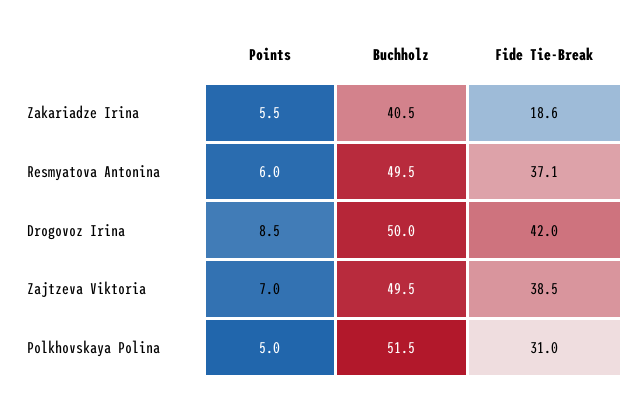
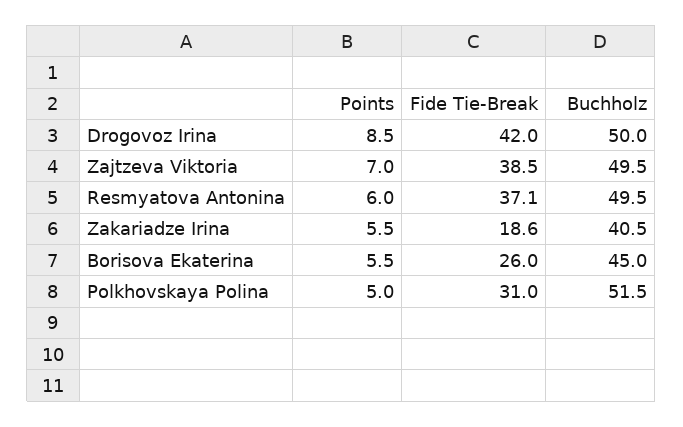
  {
    "Points": {
      "Zakariadze Irina": 5.5,
      "Resmyatova Antonina": 6,
      "Drogovoz Irina": 8.5,
      "Zajtzeva Viktoria": 7,
-     "Polkhovskaya Polina": 5
+     "Polkhovskaya Polina": 5,
+     "Borisova Ekaterina": 5.5
    },
    "Buchholz": {
      "Zakariadze Irina": 40.5,
      "Resmyatova Antonina": 49.5,
      "Drogovoz Irina": 50,
      "Zajtzeva Viktoria": 49.5,
-     "Polkhovskaya Polina": 51.5
+     "Polkhovskaya Polina": 51.5,
+     "Borisova Ekaterina": 45
    },
    "Fide Tie-Break": {
      "Zakariadze Irina": 18.6,
      "Resmyatova Antonina": 37.1,
      "Drogovoz Irina": 42,
      "Zajtzeva Viktoria": 38.5,
-     "Polkhovskaya Polina": 31
+     "Polkhovskaya Polina": 31,
+     "Borisova Ekaterina": 26
    }
  }

